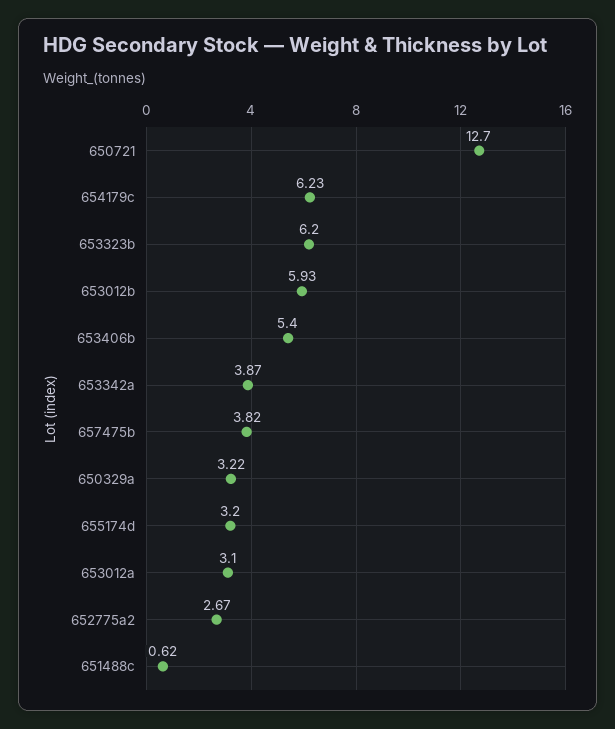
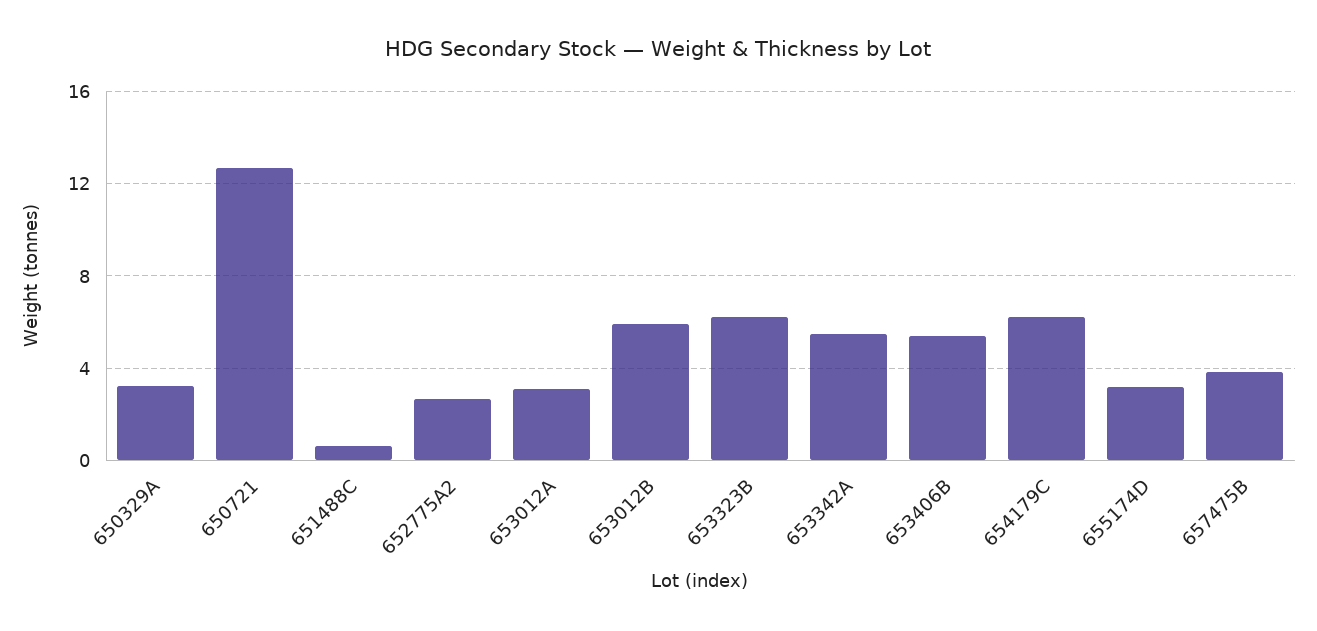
  {
    "650721": 12.7,
    "654179c": 6.23,
    "653323b": 6.2,
    "653012b": 5.93,
    "653406b": 5.4,
-   "653342a": 3.87,
+   "653342a": 5.5,
    "657475b": 3.82,
    "650329a": 3.22,
    "655174d": 3.2,
    "653012a": 3.1,
    "652775a2": 2.67,
    "651488c": 0.62
  }

